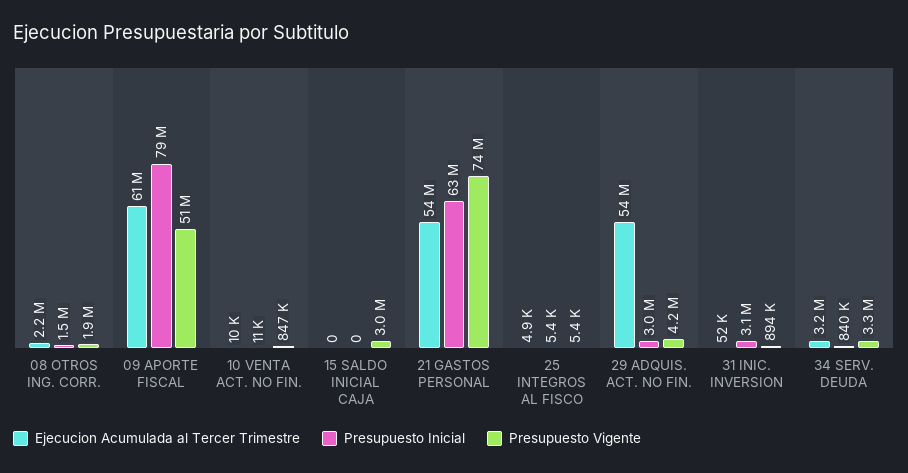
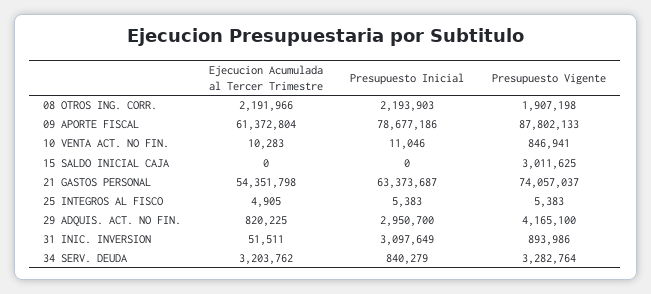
  {
    "Ejecucion Acumulada al Tercer Trimestre": {
      "08 OTROS ING. CORR.": 2191966,
      "09 APORTE FISCAL": 61372804,
      "10 VENTA ACT. NO FIN.": 10283,
      "15 SALDO INICIAL CAJA": 0,
      "21 GASTOS PERSONAL": 54351798,
      "25 INTEGROS AL FISCO": 4905,
-     "29 ADQUIS. ACT. NO FIN.": 54000000,
+     "29 ADQUIS. ACT. NO FIN.": 820225,
      "31 INIC. INVERSION": 51511,
      "34 SERV. DEUDA": 3203762
    },
    "Presupuesto Inicial": {
-     "08 OTROS ING. CORR.": 1500000,
+     "08 OTROS ING. CORR.": 2193903,
      "09 APORTE FISCAL": 78677186,
      "10 VENTA ACT. NO FIN.": 11046,
      "15 SALDO INICIAL CAJA": 0,
      "21 GASTOS PERSONAL": 63373687,
      "25 INTEGROS AL FISCO": 5383,
      "29 ADQUIS. ACT. NO FIN.": 2950700,
      "31 INIC. INVERSION": 3097649,
      "34 SERV. DEUDA": 840279
    },
    "Presupuesto Vigente": {
      "08 OTROS ING. CORR.": 1907198,
-     "09 APORTE FISCAL": 51000000,
+     "09 APORTE FISCAL": 87802133,
      "10 VENTA ACT. NO FIN.": 846941,
      "15 SALDO INICIAL CAJA": 3011625,
      "21 GASTOS PERSONAL": 74057037,
      "25 INTEGROS AL FISCO": 5383,
      "29 ADQUIS. ACT. NO FIN.": 4165100,
      "31 INIC. INVERSION": 893986,
      "34 SERV. DEUDA": 3282764
    }
  }

